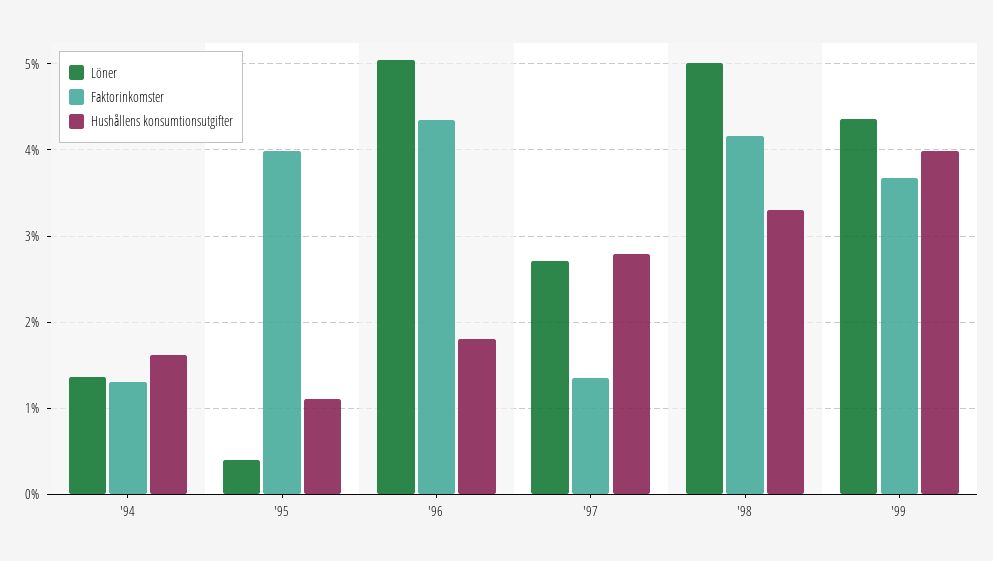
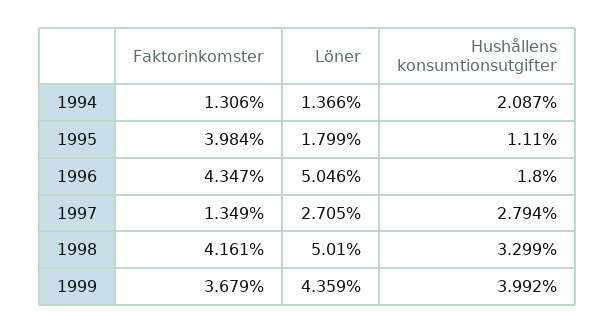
  {
    "Löner": {
      "'94": 1.366,
-     "'95": 0.4,
+     "'95": 1.799,
      "'96": 5.046,
      "'97": 2.705,
      "'98": 5.01,
      "'99": 4.359
    },
    "Faktorinkomster": {
      "'94": 1.306,
      "'95": 3.984,
      "'96": 4.347,
      "'97": 1.349,
      "'98": 4.161,
      "'99": 3.679
    },
    "Hushållens konsumtionsutgifter": {
-     "'94": 1.6,
+     "'94": 2.087,
      "'95": 1.11,
      "'96": 1.8,
      "'97": 2.794,
      "'98": 3.299,
      "'99": 3.992
    }
  }

